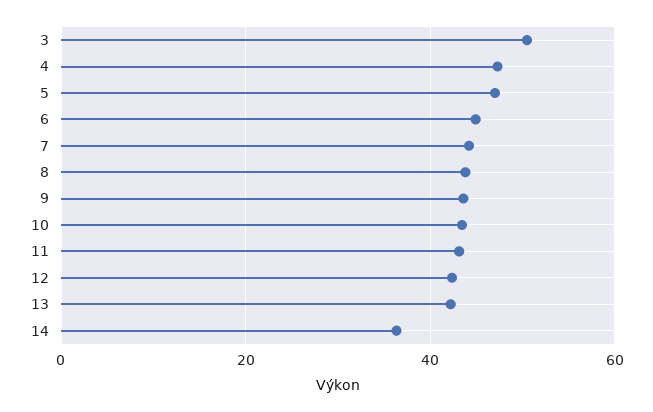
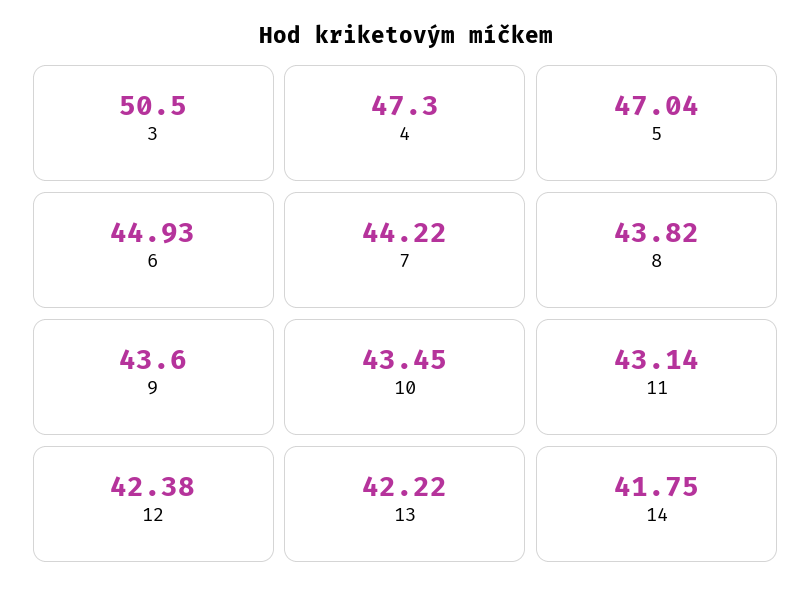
  {
    "3": 50.5,
    "4": 47.3,
    "5": 47.04,
    "6": 44.93,
    "7": 44.22,
    "8": 43.82,
    "9": 43.6,
    "10": 43.45,
    "11": 43.14,
    "12": 42.38,
    "13": 42.22,
-   "14": 36
+   "14": 41.75
  }

